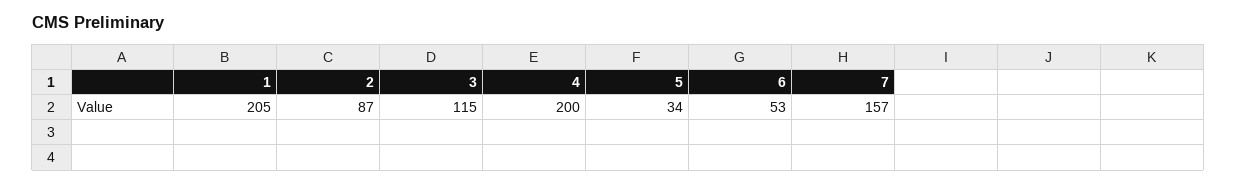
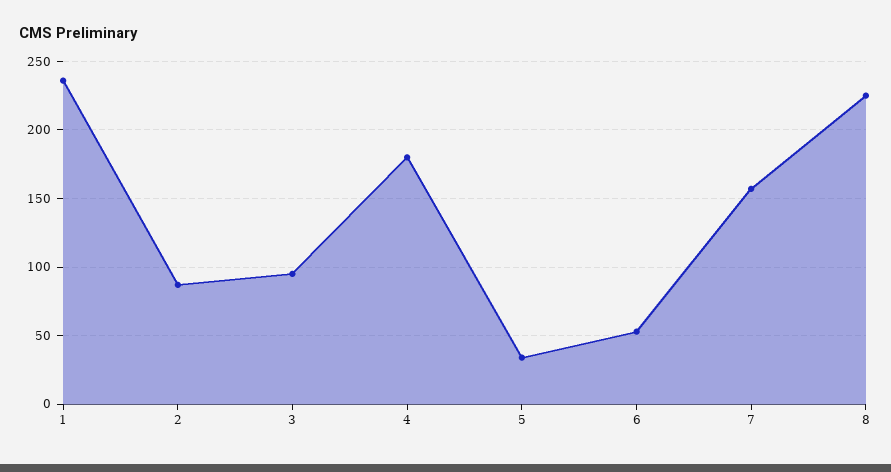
  {
-   "1": 205,
+   "1": 235,
    "2": 87,
-   "3": 115,
+   "3": 95,
-   "4": 200,
+   "4": 180,
    "5": 34,
    "6": 53,
-   "7": 157
+   "7": 157,
+   "8": 225
  }

